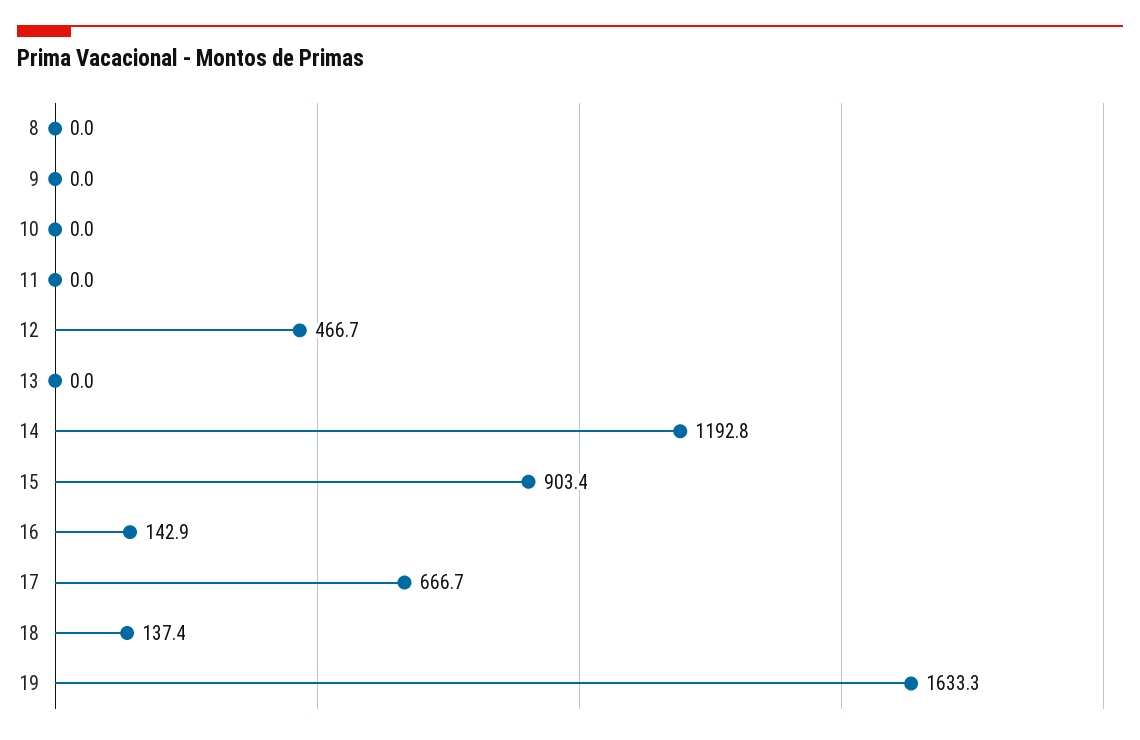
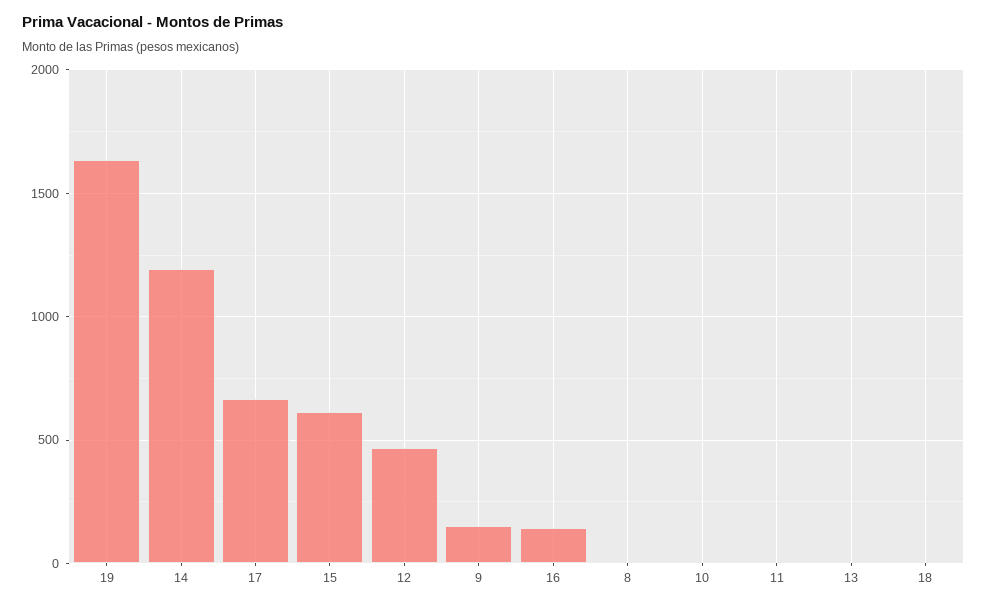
  {
    "8": 0,
-   "9": 0,
+   "9": 150,
    "10": 0,
    "11": 0,
    "12": 466.7,
    "13": 0,
    "14": 1192.8,
-   "15": 903.4,
+   "15": 600,
    "16": 142.9,
    "17": 666.7,
-   "18": 137.4,
+   "18": 0,
    "19": 1633.3
  }

